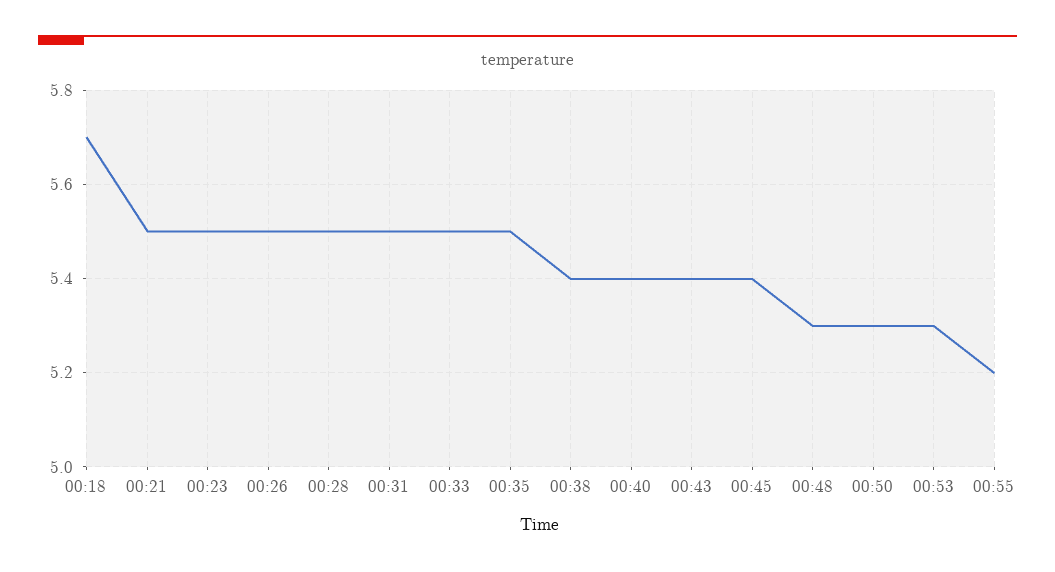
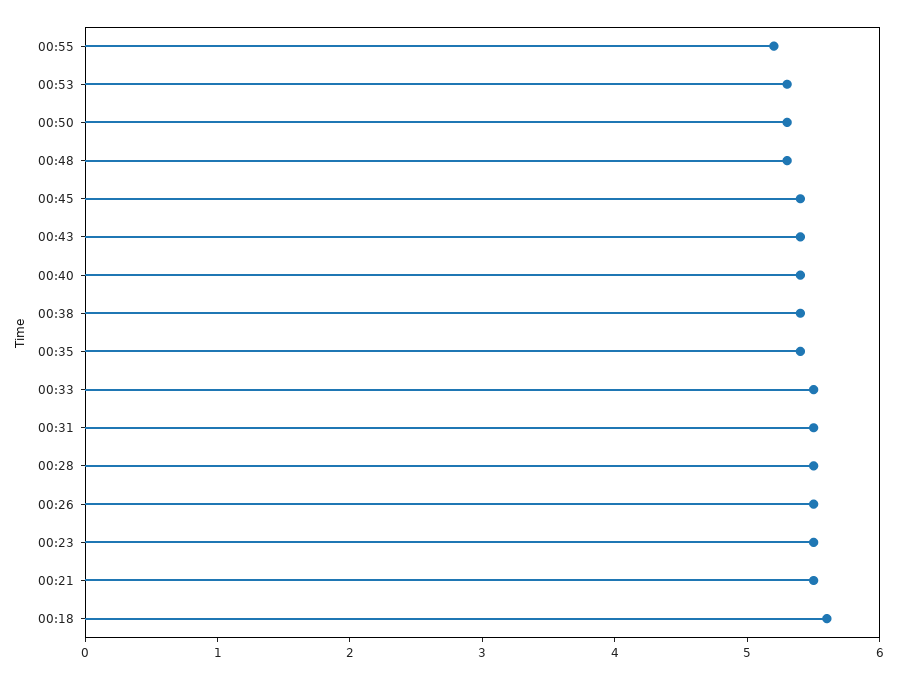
  {
-   "00:18": 5.7,
+   "00:18": 5.6,
    "00:21": 5.5,
    "00:23": 5.5,
    "00:26": 5.5,
    "00:28": 5.5,
    "00:31": 5.5,
    "00:33": 5.5,
-   "00:35": 5.5,
+   "00:35": 5.4,
    "00:38": 5.4,
    "00:40": 5.4,
    "00:43": 5.4,
    "00:45": 5.4,
    "00:48": 5.3,
    "00:50": 5.3,
    "00:53": 5.3,
    "00:55": 5.2
  }

